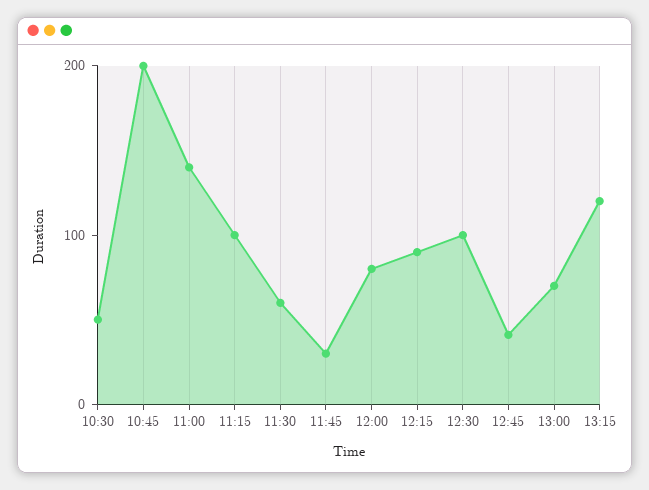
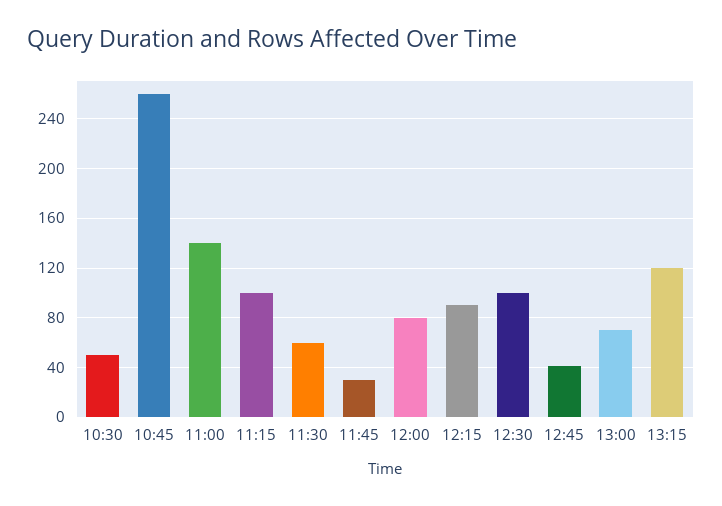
  {
    "10:30": 50,
-   "10:45": 200,
+   "10:45": 260,
    "11:00": 140,
    "11:15": 100,
    "11:30": 60,
    "11:45": 30,
    "12:00": 80,
    "12:15": 90,
    "12:30": 100,
    "12:45": 40,
    "13:00": 70,
    "13:15": 120
  }

